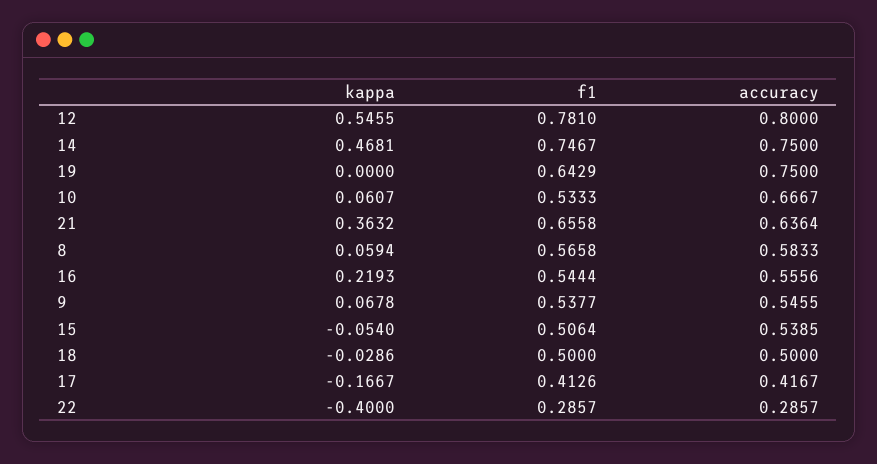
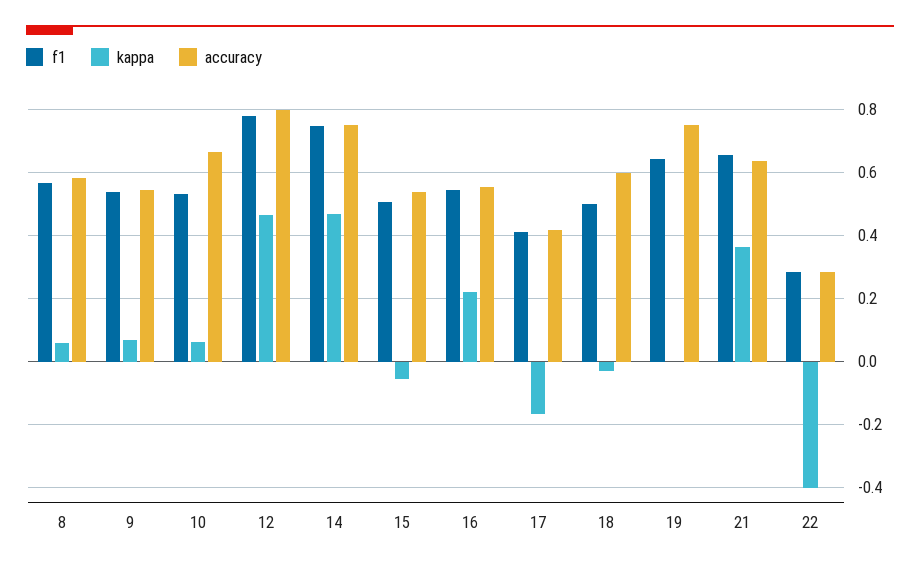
  {
    "kappa": {
-     "12": 0.5455,
+     "12": 0.46,
      "14": 0.4681,
      "19": 0,
      "10": 0.0607,
      "21": 0.3632,
      "8": 0.0594,
      "16": 0.2193,
      "9": 0.0678,
      "15": -0.054,
      "18": -0.0286,
      "17": -0.1667,
      "22": -0.4
    },
    "f1": {
      "12": 0.781,
      "14": 0.7467,
      "19": 0.6429,
      "10": 0.5333,
      "21": 0.6558,
      "8": 0.5658,
      "16": 0.5444,
      "9": 0.5377,
      "15": 0.5064,
      "18": 0.5,
      "17": 0.4126,
      "22": 0.2857
    },
    "accuracy": {
      "12": 0.8,
      "14": 0.75,
      "19": 0.75,
      "10": 0.6667,
      "21": 0.6364,
      "8": 0.5833,
      "16": 0.5556,
      "9": 0.5455,
      "15": 0.5385,
-     "18": 0.5,
+     "18": 0.6,
      "17": 0.4167,
      "22": 0.2857
    }
  }

